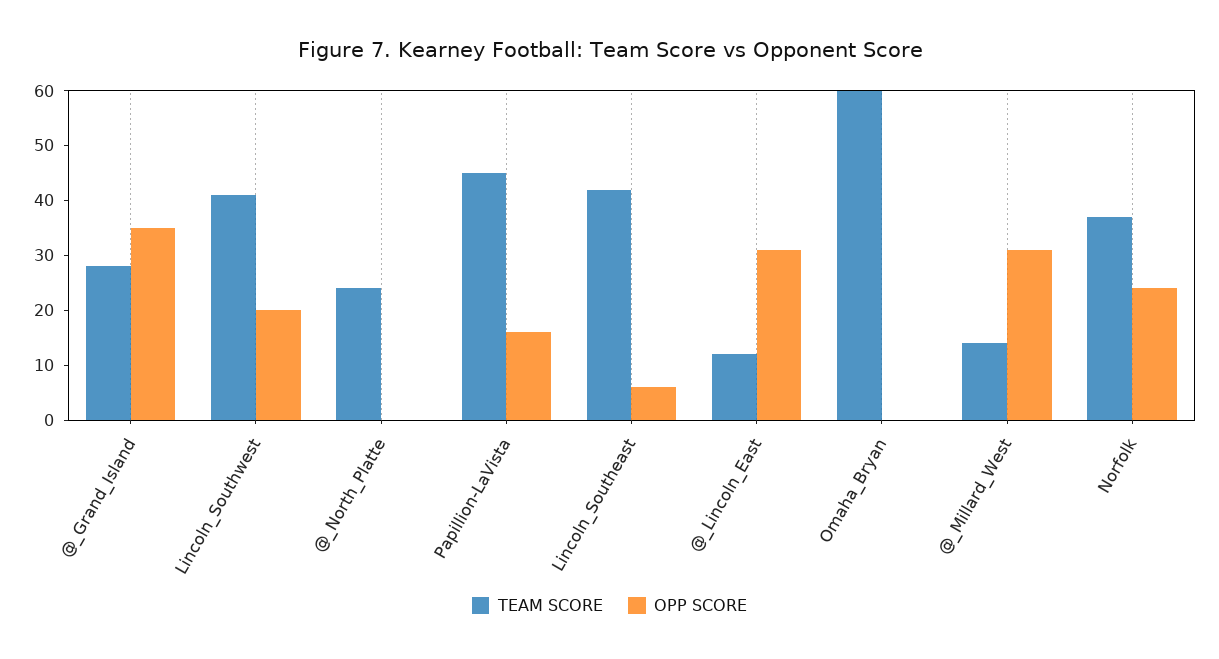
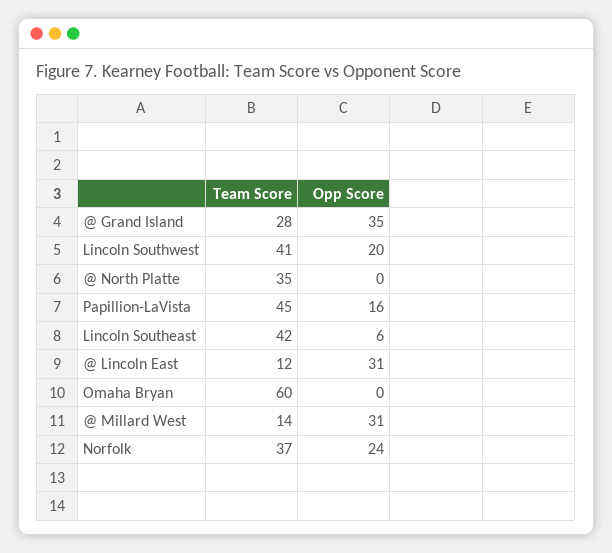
  {
    "TEAM SCORE": {
      "@_Grand_Island": 28,
      "Lincoln_Southwest": 41,
-     "@_North_Platte": 25,
+     "@_North_Platte": 35,
      "Papillion-LaVista": 45,
      "Lincoln_Southeast": 42,
      "@_Lincoln_East": 12,
      "Omaha_Bryan": 60,
      "@_Millard_West": 14,
      "Norfolk": 37
    },
    "OPP SCORE": {
      "@_Grand_Island": 35,
      "Lincoln_Southwest": 20,
      "@_North_Platte": 0,
      "Papillion-LaVista": 16,
      "Lincoln_Southeast": 6,
      "@_Lincoln_East": 31,
      "Omaha_Bryan": 0,
      "@_Millard_West": 31,
      "Norfolk": 24
    }
  }

